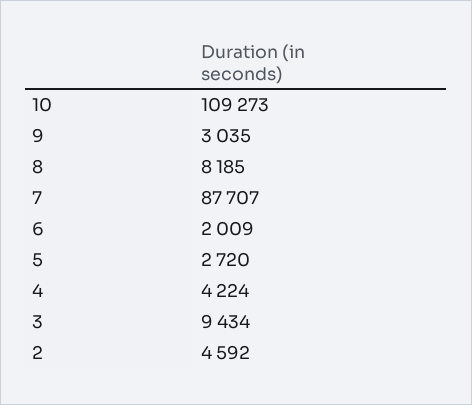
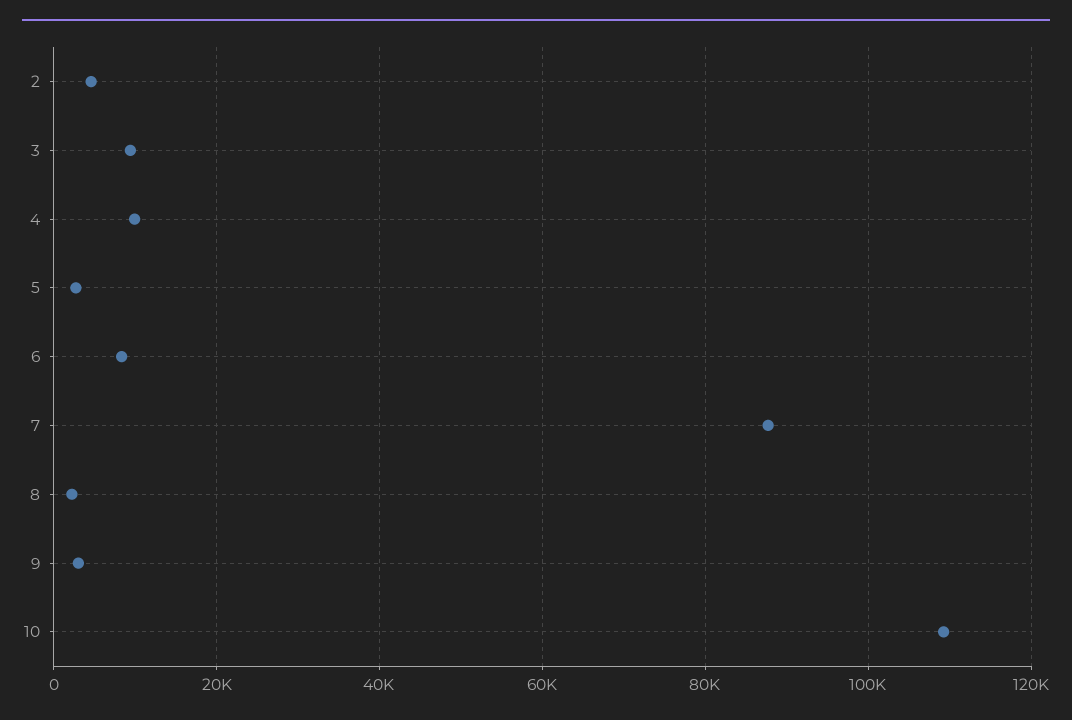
  {
    "10": 109273,
    "9": 3035,
-   "8": 8185,
+   "8": 2000,
    "7": 87707,
-   "6": 2009,
+   "6": 8000,
    "5": 2720,
-   "4": 4224,
+   "4": 10000,
    "3": 9434,
    "2": 4592
  }

